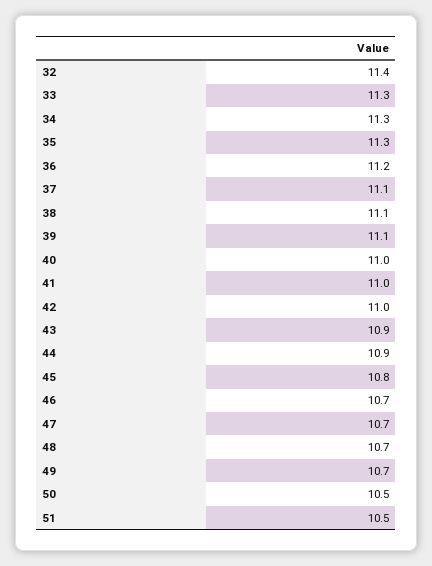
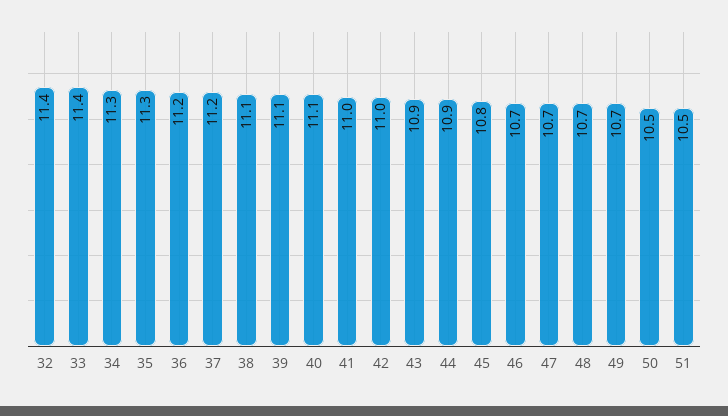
  {
    "32": 11.4,
-   "33": 11.3,
+   "33": 11.4,
    "34": 11.3,
    "35": 11.3,
    "36": 11.2,
-   "37": 11.1,
+   "37": 11.2,
    "38": 11.1,
    "39": 11.1,
-   "40": 11,
+   "40": 11.1,
    "41": 11,
    "42": 11,
    "43": 10.9,
    "44": 10.9,
    "45": 10.8,
    "46": 10.7,
    "47": 10.7,
    "48": 10.7,
    "49": 10.7,
    "50": 10.5,
    "51": 10.5
  }

